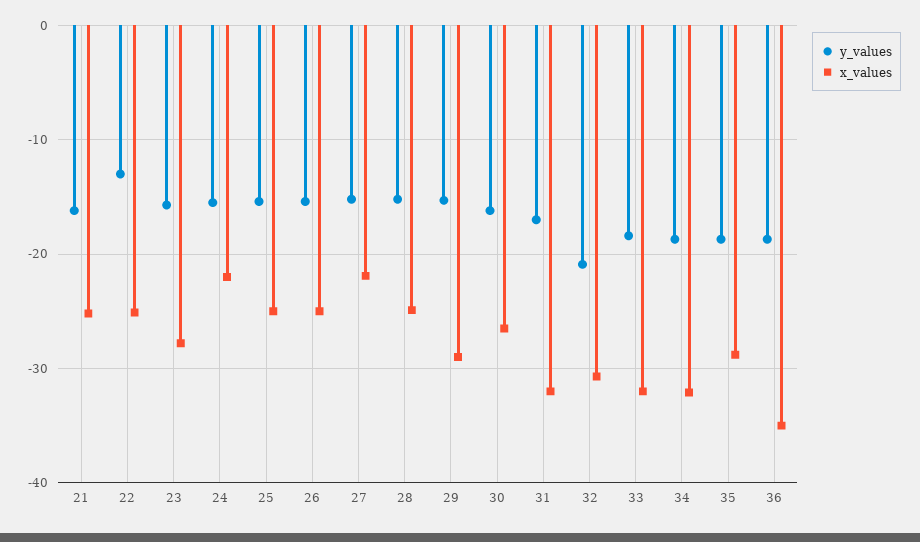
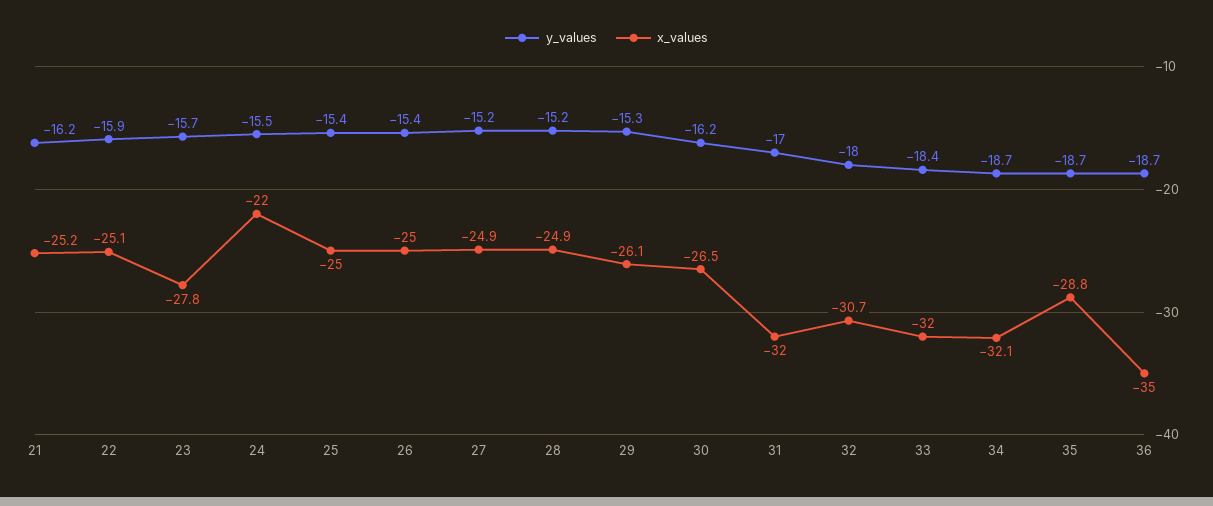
  {
    "y_values": {
      "21": -16.2,
-     "22": -13,
+     "22": -15.9,
      "23": -15.7,
      "24": -15.5,
      "25": -15.4,
      "26": -15.4,
      "27": -15.2,
      "28": -15.2,
      "29": -15.3,
      "30": -16.2,
      "31": -17,
-     "32": -21,
+     "32": -18,
      "33": -18.4,
      "34": -18.7,
      "35": -18.7,
      "36": -18.7
    },
    "x_values": {
      "21": -25.2,
      "22": -25.1,
      "23": -27.8,
      "24": -22,
      "25": -25,
      "26": -25,
-     "27": -22,
+     "27": -24.9,
      "28": -24.9,
-     "29": -29,
+     "29": -26.1,
      "30": -26.5,
      "31": -32,
      "32": -30.7,
      "33": -32,
      "34": -32.1,
      "35": -28.8,
      "36": -35
    }
  }

